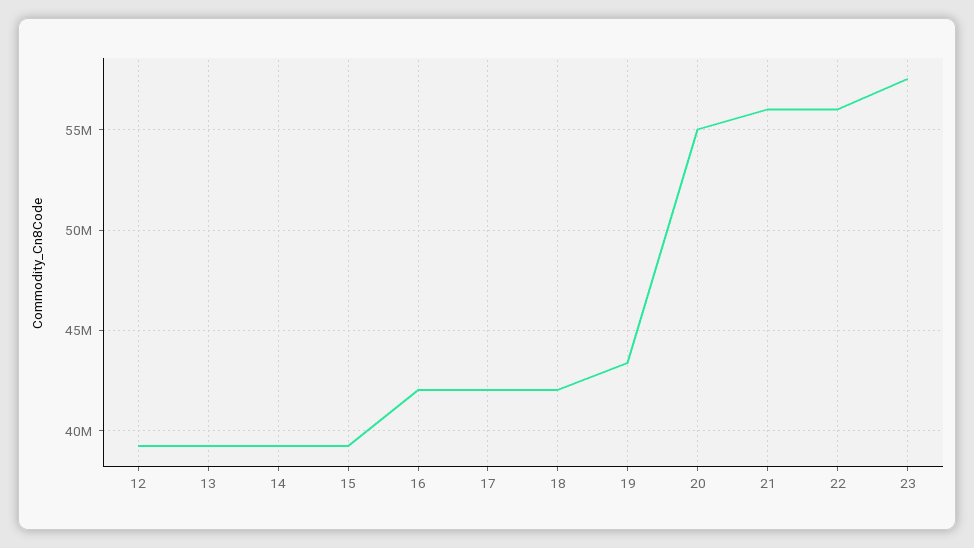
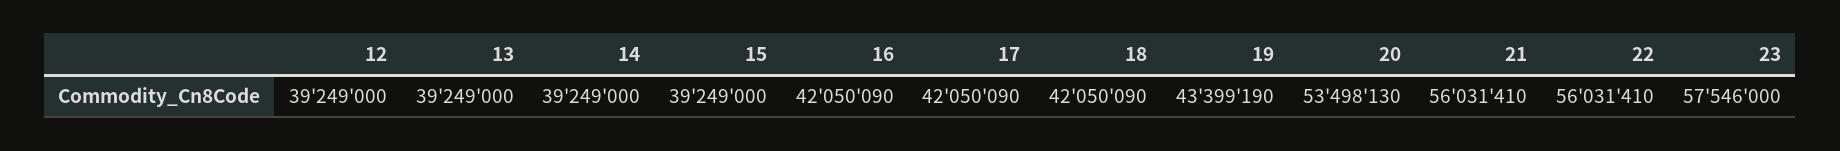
  {
    "12": 39249000,
    "13": 39249000,
    "14": 39249000,
    "15": 39249000,
    "16": 42050090,
    "17": 42050090,
    "18": 42050090,
    "19": 43399190,
-   "20": 55000000,
+   "20": 53498130,
    "21": 56031410,
    "22": 56031410,
    "23": 57546000
  }

